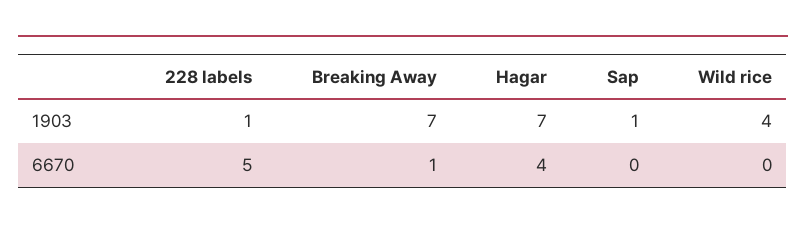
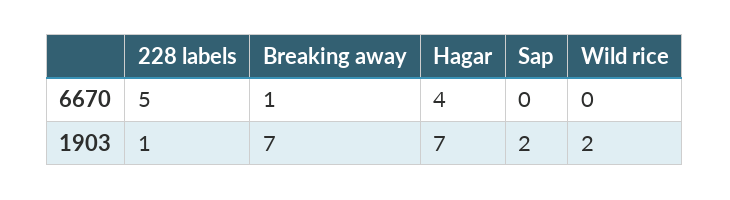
  {
    "228 labels": {
      "1903": 1,
      "6670": 5
    },
    "Breaking Away": {
      "1903": 7,
      "6670": 1
    },
    "Hagar": {
      "1903": 7,
      "6670": 4
    },
    "Sap": {
-     "1903": 1,
+     "1903": 2,
      "6670": 0
    },
    "Wild rice": {
-     "1903": 4,
+     "1903": 2,
      "6670": 0
    }
  }

